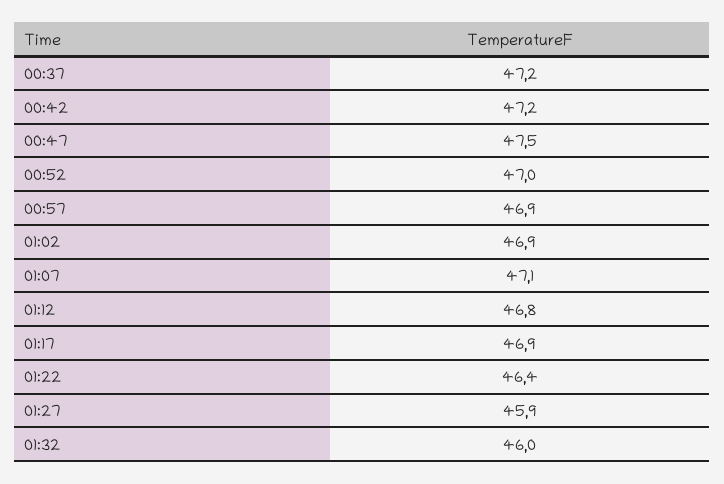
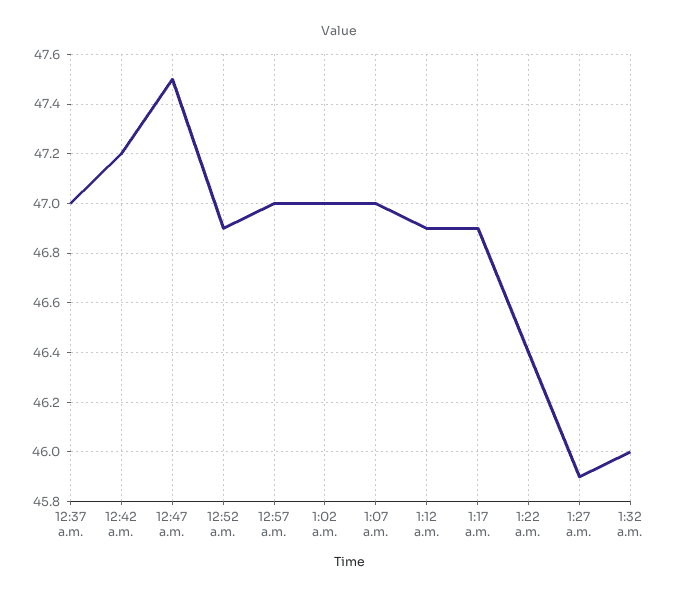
  {
-   "00:37": 47.2,
+   "00:37": 47,
    "00:42": 47.2,
    "00:47": 47.5,
-   "00:52": 47,
+   "00:52": 46.9,
-   "00:57": 46.9,
+   "00:57": 47,
-   "01:02": 46.9,
+   "01:02": 47,
-   "01:07": 47.1,
+   "01:07": 47,
-   "01:12": 46.8,
+   "01:12": 46.9,
    "01:17": 46.9,
    "01:22": 46.4,
    "01:27": 45.9,
    "01:32": 46
  }

